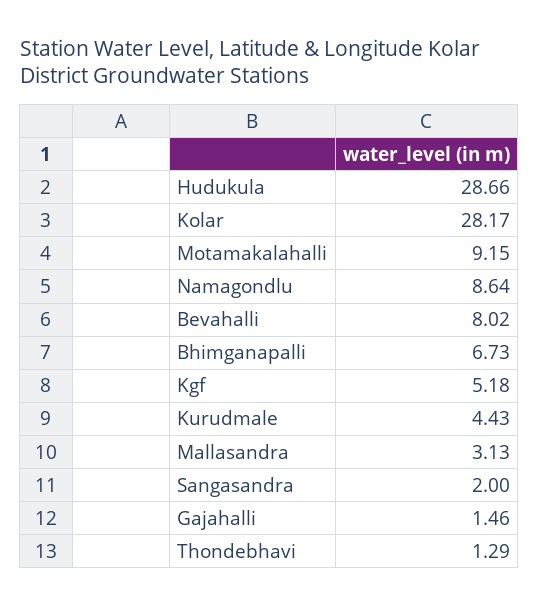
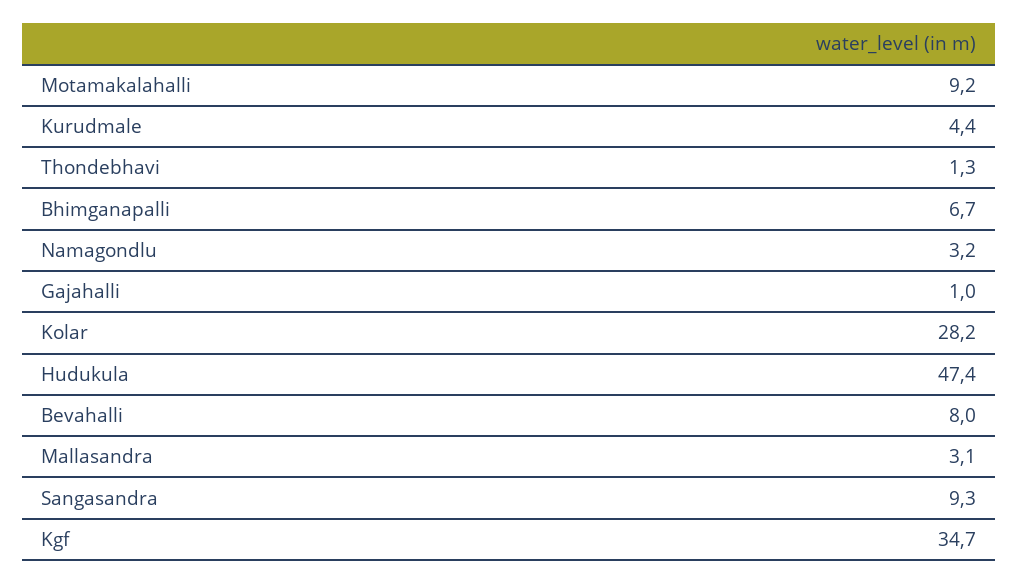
  {
-   "Hudukula": 28.66,
+   "Hudukula": 47.4,
    "Kolar": 28.17,
    "Motamakalahalli": 9.15,
-   "Namagondlu": 8.64,
+   "Namagondlu": 3.2,
    "Bevahalli": 8.02,
    "Bhimganapalli": 6.73,
-   "Kgf": 5.18,
+   "Kgf": 34.7,
    "Kurudmale": 4.43,
    "Mallasandra": 3.13,
-   "Sangasandra": 2,
+   "Sangasandra": 9.3,
-   "Gajahalli": 1.46,
+   "Gajahalli": 1,
    "Thondebhavi": 1.29
  }

